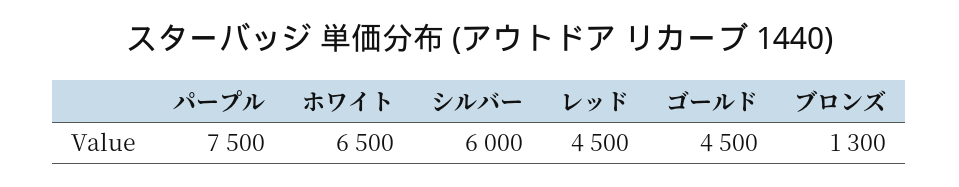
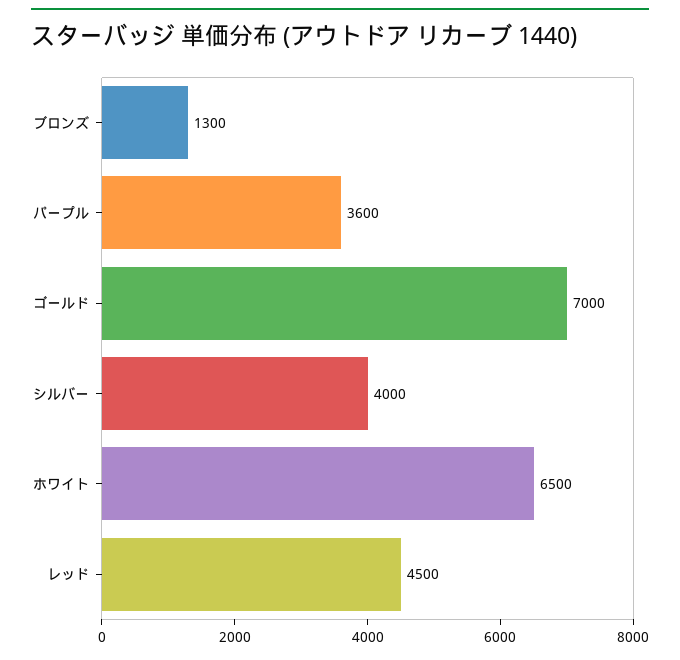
  {
-   "パープル": 7500,
+   "パープル": 3600,
    "ホワイト": 6500,
-   "シルバー": 6000,
+   "シルバー": 4000,
    "レッド": 4500,
-   "ゴールド": 4500,
+   "ゴールド": 7000,
    "ブロンズ": 1300
  }

